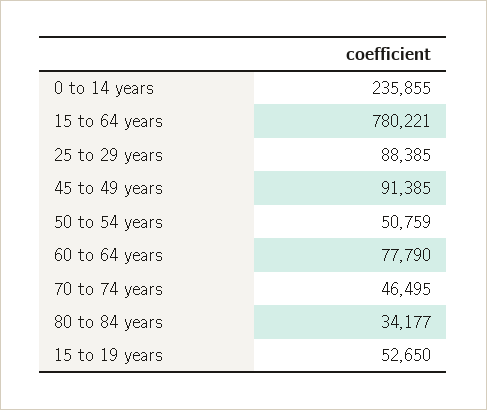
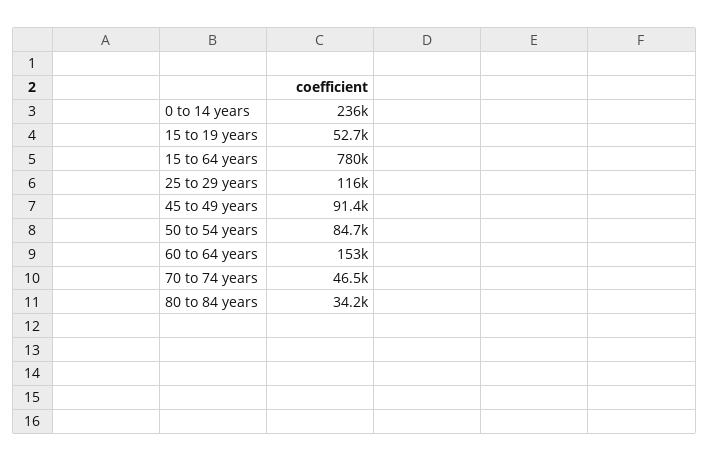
  {
    "0 to 14 years": 235855,
    "15 to 64 years": 780221,
-   "25 to 29 years": 88385,
+   "25 to 29 years": 116000,
    "45 to 49 years": 91385,
-   "50 to 54 years": 50759,
+   "50 to 54 years": 84700,
-   "60 to 64 years": 77790,
+   "60 to 64 years": 153000,
    "70 to 74 years": 46495,
    "80 to 84 years": 34177,
    "15 to 19 years": 52650
  }

